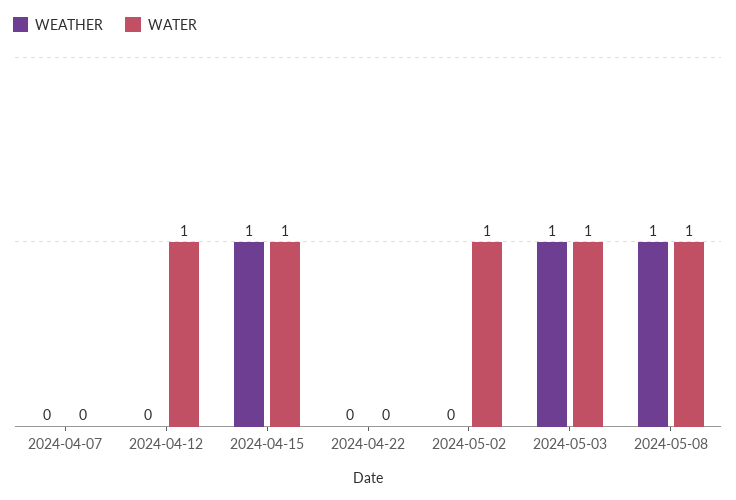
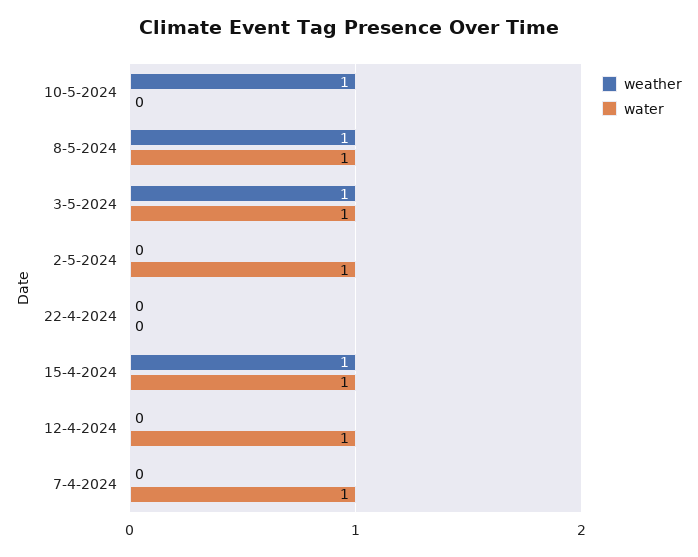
  {
    "WEATHER": {
      "2024-04-07": 0,
      "2024-04-12": 0,
      "2024-04-15": 1,
      "2024-04-22": 0,
      "2024-05-02": 0,
      "2024-05-03": 1,
-     "2024-05-08": 1
+     "2024-05-08": 1,
+     "10-5-2024": 1
    },
    "WATER": {
-     "2024-04-07": 0,
+     "2024-04-07": 1,
      "2024-04-12": 1,
      "2024-04-15": 1,
      "2024-04-22": 0,
      "2024-05-02": 1,
      "2024-05-03": 1,
-     "2024-05-08": 1
+     "2024-05-08": 1,
+     "10-5-2024": 0
    }
  }

